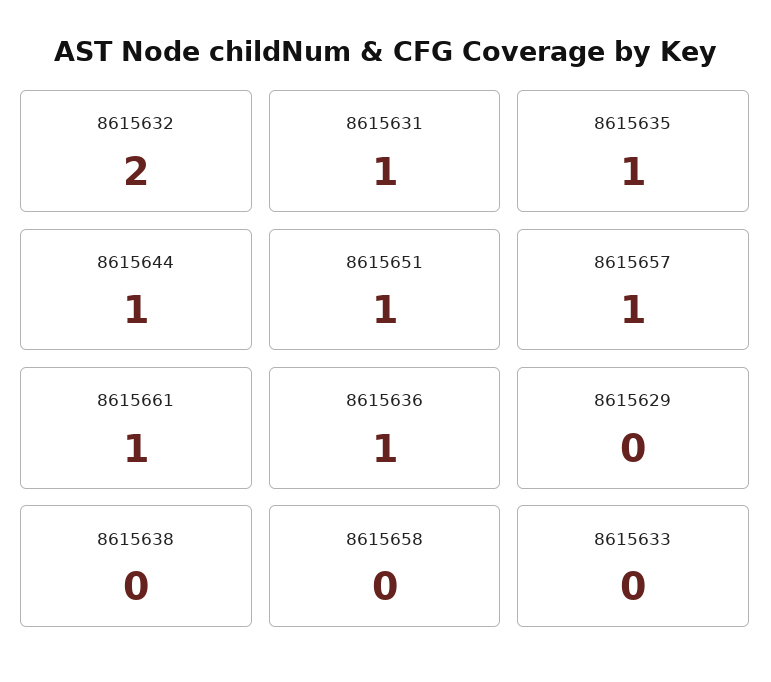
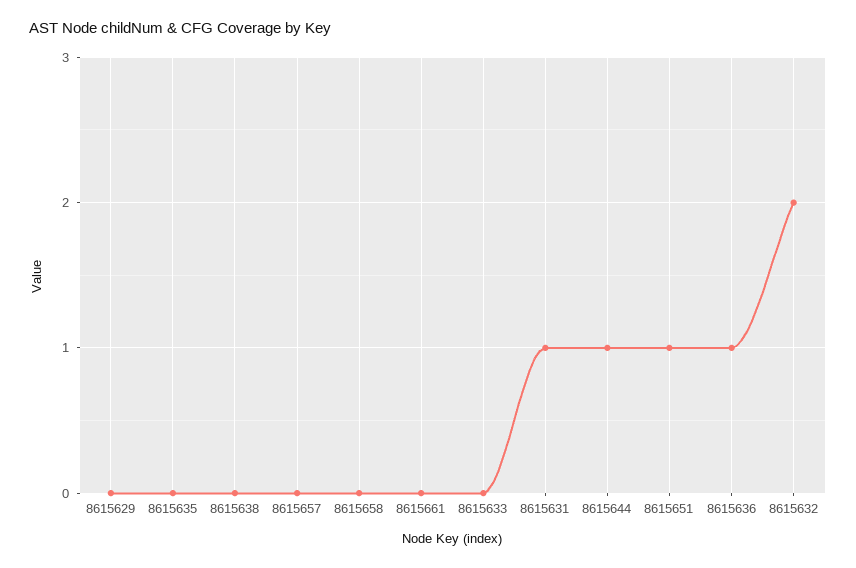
  {
    "8615632": 2,
    "8615631": 1,
-   "8615635": 1,
+   "8615635": 0,
    "8615644": 1,
    "8615651": 1,
-   "8615657": 1,
+   "8615657": 0,
-   "8615661": 1,
+   "8615661": 0,
    "8615636": 1,
    "8615629": 0,
    "8615638": 0,
    "8615658": 0,
    "8615633": 0
  }

